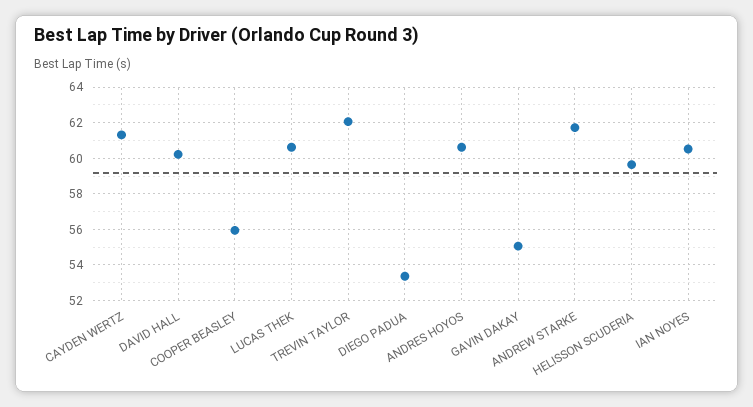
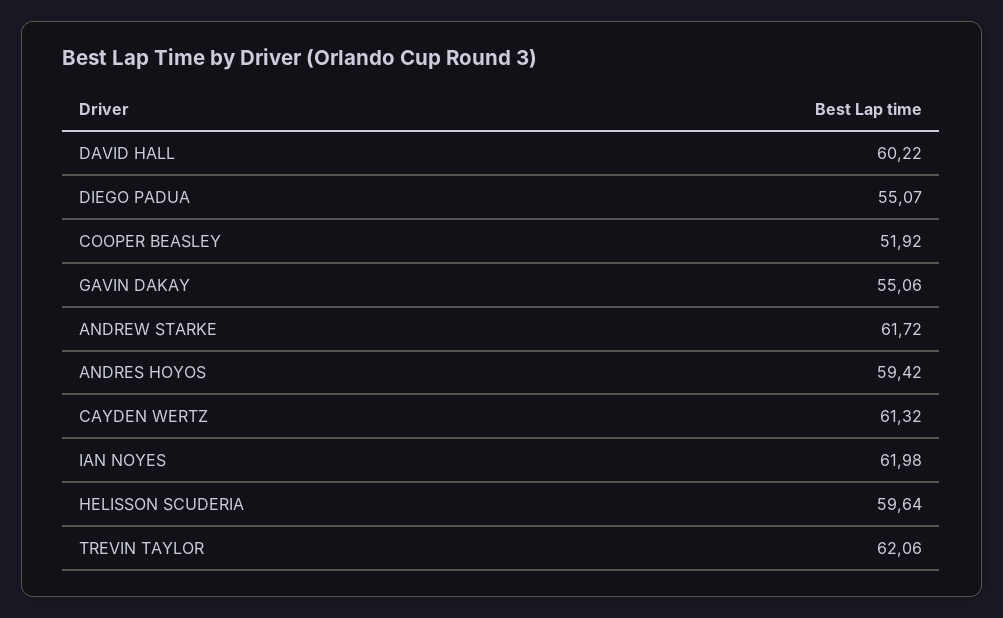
  {
    "CAYDEN WERTZ": 61.32,
    "DAVID HALL": 60.22,
-   "COOPER BEASLEY": 56,
+   "COOPER BEASLEY": 51.92,
-   "LUCAS THEK": 60.5,
    "TREVIN TAYLOR": 62.06,
-   "DIEGO PADUA": 53.5,
+   "DIEGO PADUA": 55.07,
-   "ANDRES HOYOS": 60.5,
+   "ANDRES HOYOS": 59.42,
    "GAVIN DAKAY": 55.06,
    "ANDREW STARKE": 61.72,
    "HELISSON SCUDERIA": 59.64,
-   "IAN NOYES": 60.5
+   "IAN NOYES": 61.98
  }

